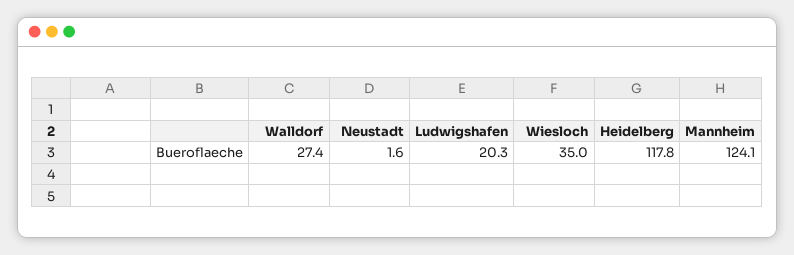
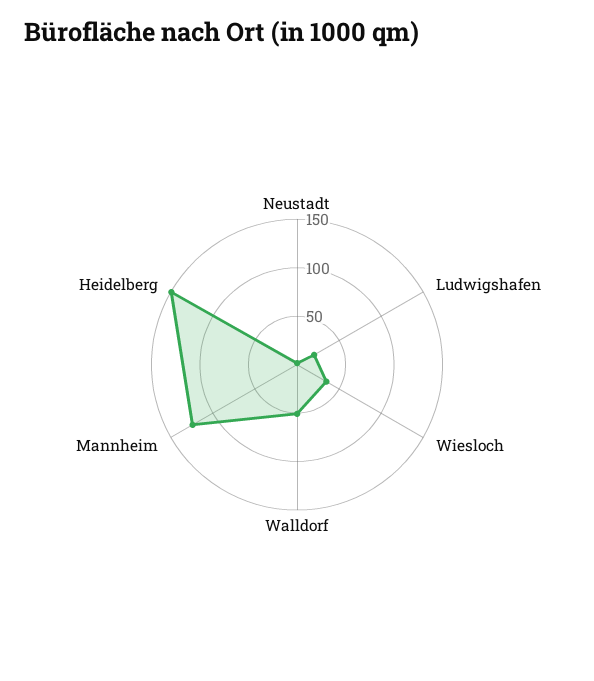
  {
-   "Walldorf": 27.4,
+   "Walldorf": 50,
    "Neustadt": 1.6,
    "Ludwigshafen": 20.3,
    "Wiesloch": 35,
-   "Heidelberg": 117.8,
+   "Heidelberg": 150,
    "Mannheim": 124.1
  }

